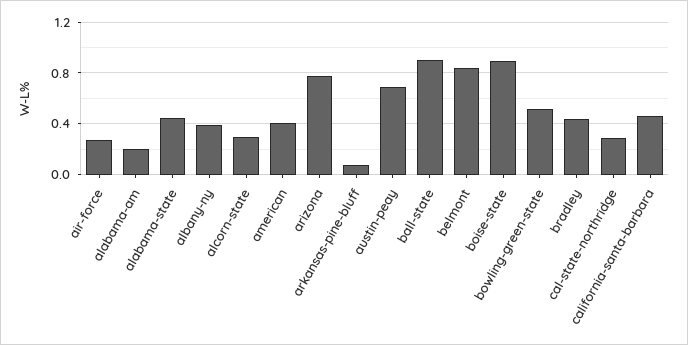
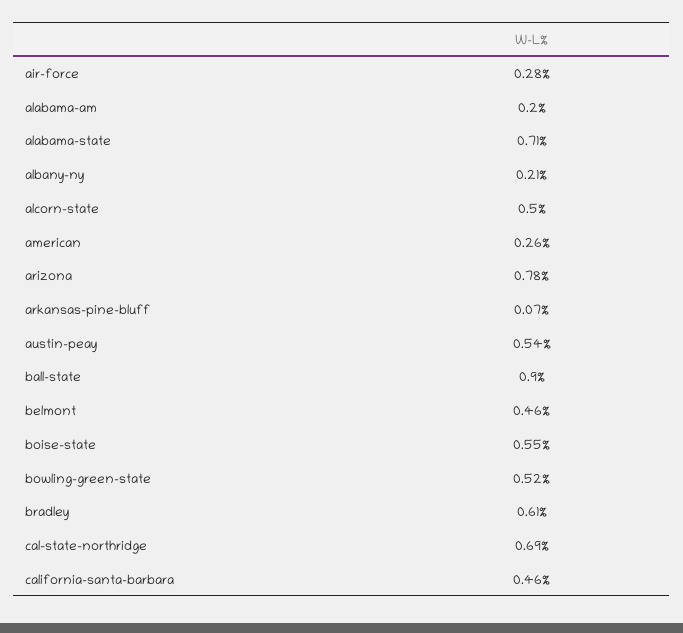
  {
    "air-force": 0.28,
    "alabama-am": 0.2,
-   "alabama-state": 0.45,
+   "alabama-state": 0.71,
-   "albany-ny": 0.4,
+   "albany-ny": 0.21,
-   "alcorn-state": 0.3,
+   "alcorn-state": 0.5,
-   "american": 0.4,
+   "american": 0.26,
    "arizona": 0.78,
    "arkansas-pine-bluff": 0.07,
-   "austin-peay": 0.7,
+   "austin-peay": 0.54,
    "ball-state": 0.9,
-   "belmont": 0.85,
+   "belmont": 0.46,
-   "boise-state": 0.9,
+   "boise-state": 0.55,
    "bowling-green-state": 0.52,
-   "bradley": 0.45,
+   "bradley": 0.61,
-   "cal-state-northridge": 0.3,
+   "cal-state-northridge": 0.69,
    "california-santa-barbara": 0.46
  }

